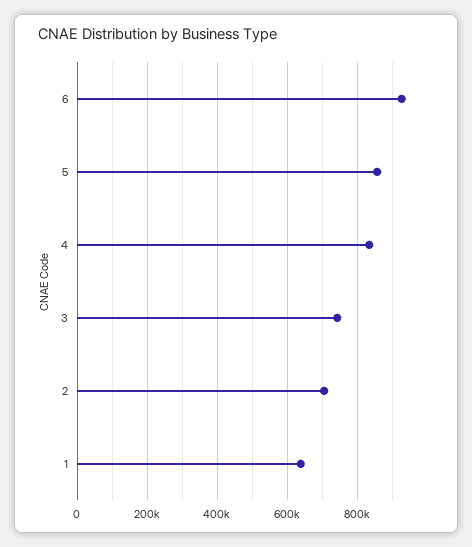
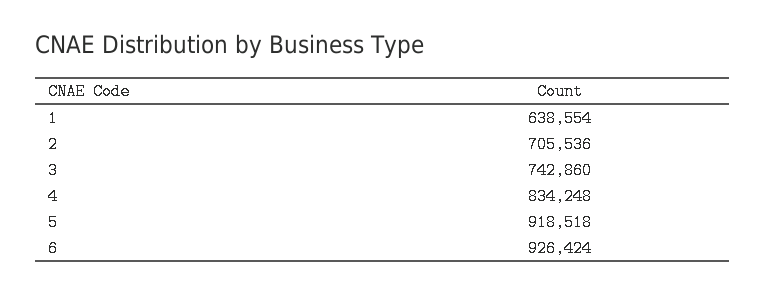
  {
    "6": 926424,
-   "5": 860000,
+   "5": 918518,
    "4": 834248,
    "3": 742860,
    "2": 705536,
    "1": 638554
  }

